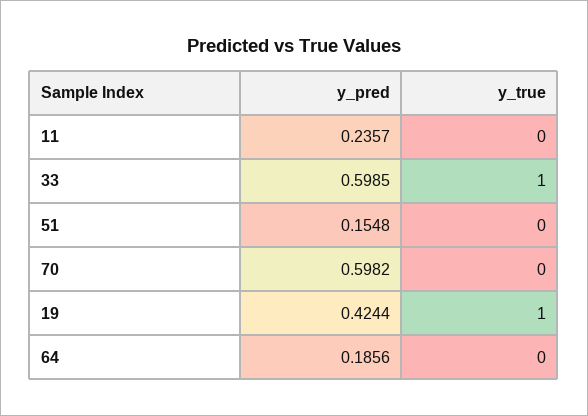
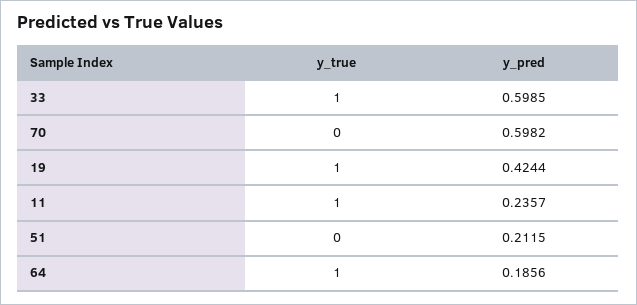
  {
    "y_pred": {
      "11": 0.2357,
      "33": 0.5985,
-     "51": 0.1548,
+     "51": 0.2115,
      "70": 0.5982,
      "19": 0.4244,
      "64": 0.1856
    },
    "y_true": {
-     "11": 0,
+     "11": 1,
      "33": 1,
      "51": 0,
      "70": 0,
      "19": 1,
-     "64": 0
+     "64": 1
    }
  }

